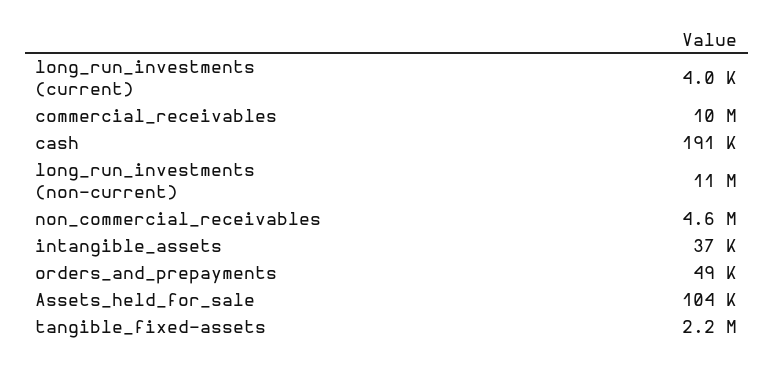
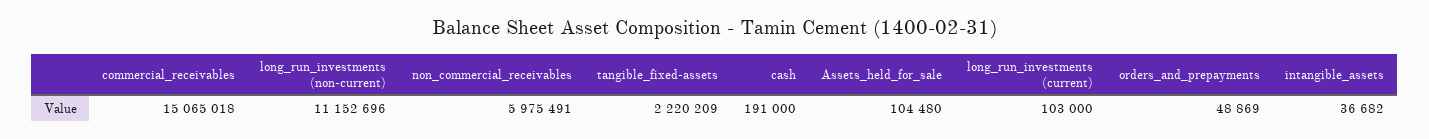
  {
-   "long_run_investments (current)": 4000,
+   "long_run_investments (current)": 103000,
-   "commercial_receivables": 10000000,
+   "commercial_receivables": 15065018,
    "cash": 191000,
    "long_run_investments (non-current)": 11152696,
-   "non_commercial_receivables": 4600000,
+   "non_commercial_receivables": 5975491,
    "intangible_assets": 36682,
    "orders_and_prepayments": 48869,
    "Assets_held_for_sale": 104480,
    "tangible_fixed-assets": 2220209
  }

